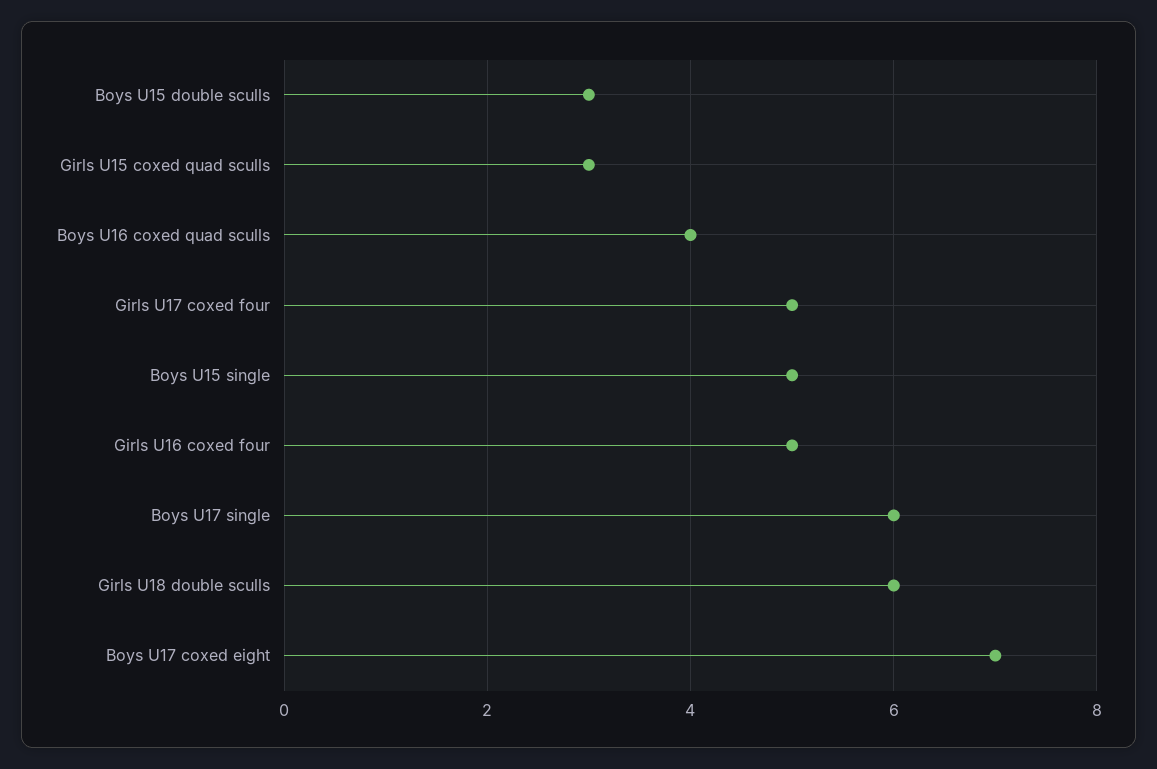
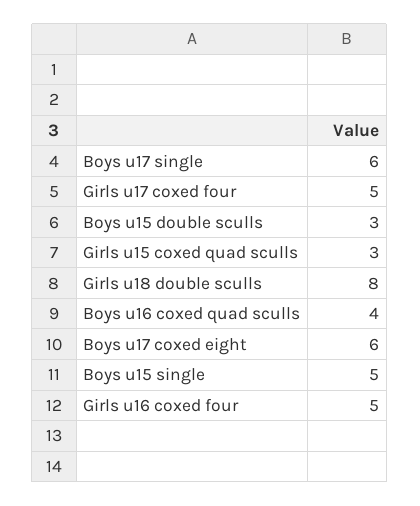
  {
    "Boys U15 double sculls": 3,
    "Girls U15 coxed quad sculls": 3,
    "Boys U16 coxed quad sculls": 4,
    "Girls U17 coxed four": 5,
    "Boys U15 single": 5,
    "Girls U16 coxed four": 5,
    "Boys U17 single": 6,
-   "Girls U18 double sculls": 6,
+   "Girls U18 double sculls": 8,
-   "Boys U17 coxed eight": 7
+   "Boys U17 coxed eight": 6
  }

